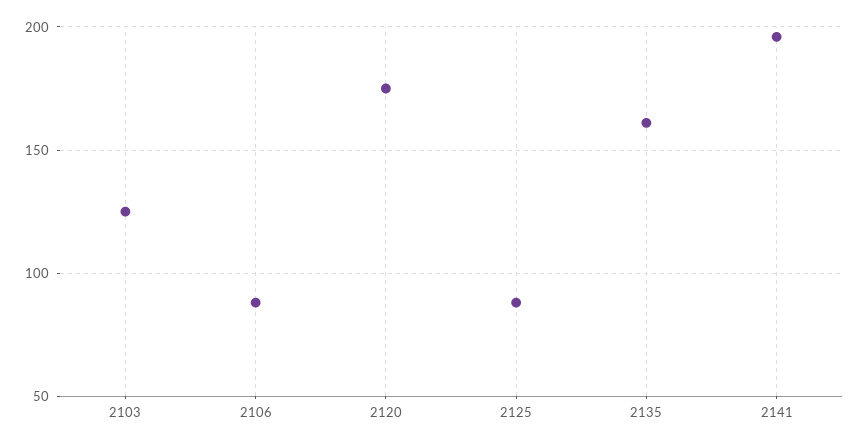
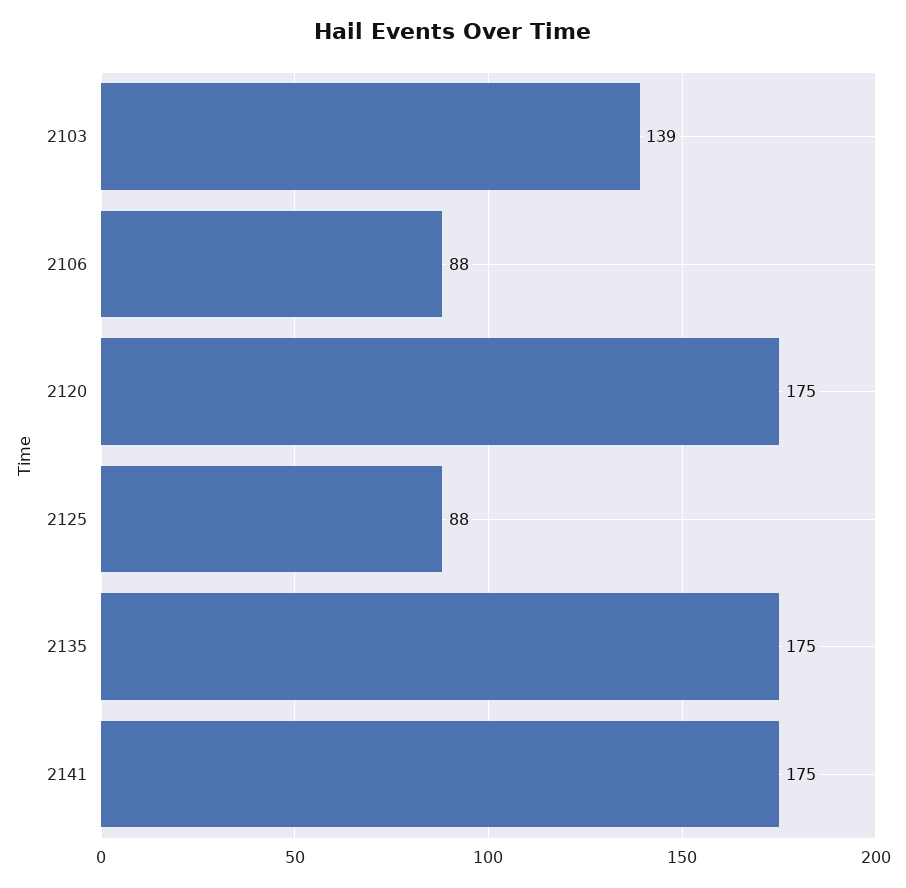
  {
-   "2103": 125,
+   "2103": 139,
    "2106": 88,
    "2120": 175,
    "2125": 88,
-   "2135": 160,
+   "2135": 175,
-   "2141": 195
+   "2141": 175
  }

